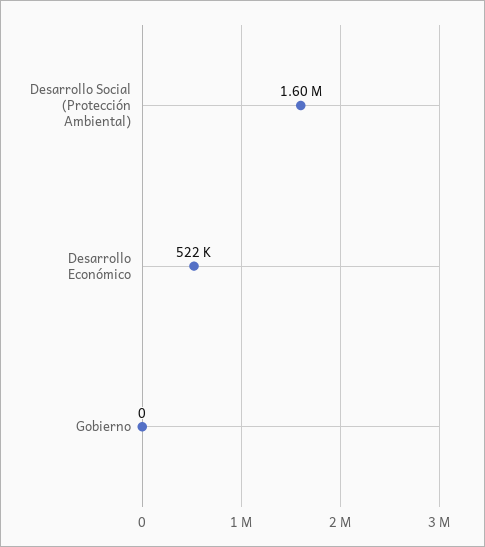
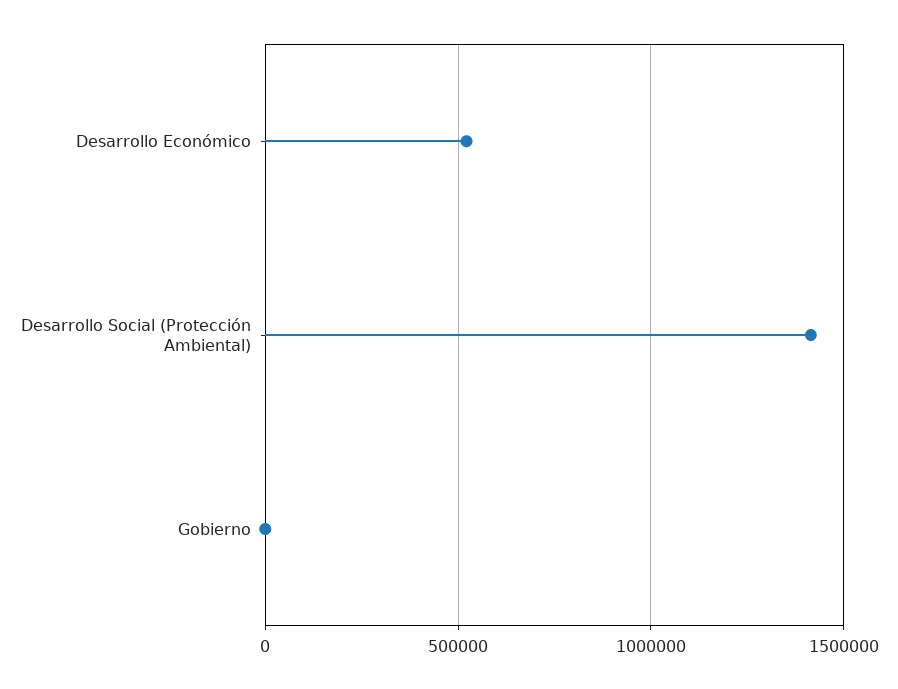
  {
-   "Desarrollo Social (Protección Ambiental)": 1600000,
+   "Desarrollo Social (Protección Ambiental)": 1400000,
    "Desarrollo Económico": 522000,
    "Gobierno": 0
  }

